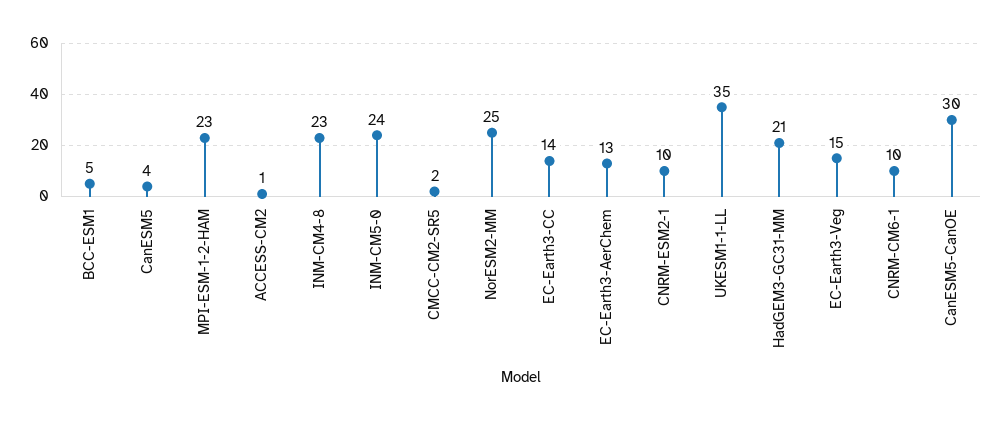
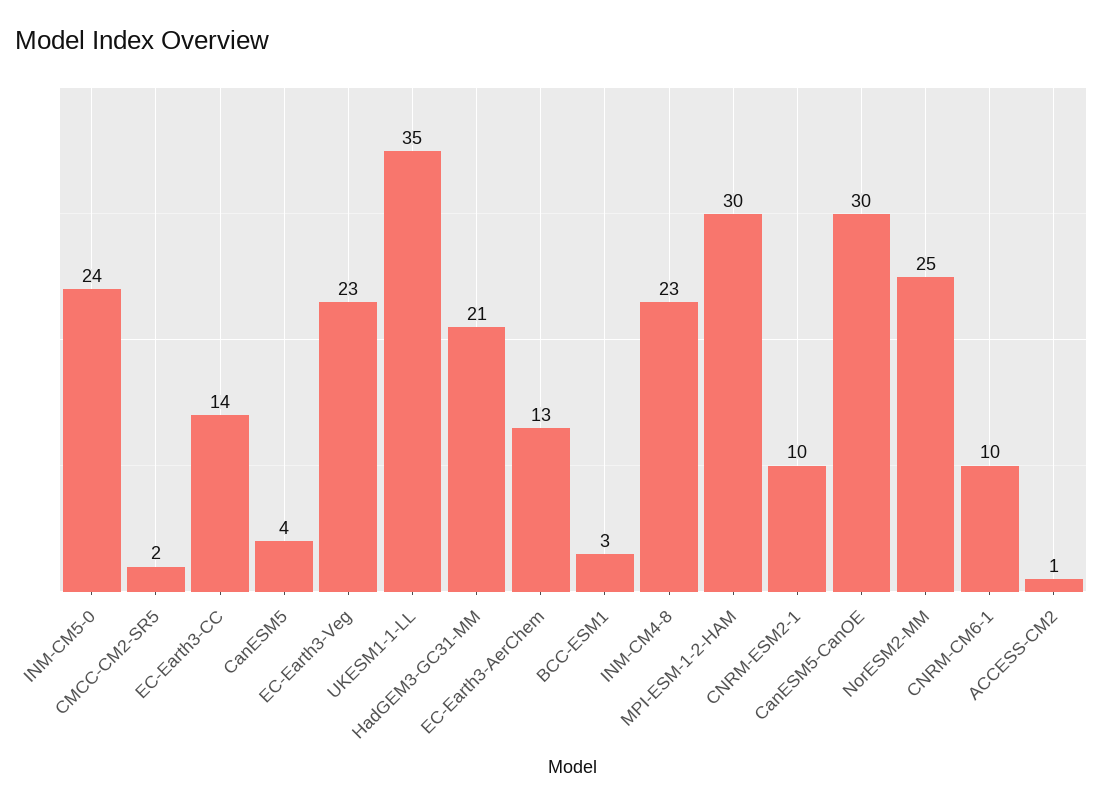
  {
-   "BCC-ESM1": 5,
+   "BCC-ESM1": 3,
    "CanESM5": 4,
-   "MPI-ESM-1-2-HAM": 23,
+   "MPI-ESM-1-2-HAM": 30,
    "ACCESS-CM2": 1,
    "INM-CM4-8": 23,
    "INM-CM5-0": 24,
    "CMCC-CM2-SR5": 2,
    "NorESM2-MM": 25,
    "EC-Earth3-CC": 14,
    "EC-Earth3-AerChem": 13,
    "CNRM-ESM2-1": 10,
    "UKESM1-1-LL": 35,
    "HadGEM3-GC31-MM": 21,
-   "EC-Earth3-Veg": 15,
+   "EC-Earth3-Veg": 23,
    "CNRM-CM6-1": 10,
    "CanESM5-CanOE": 30
  }

